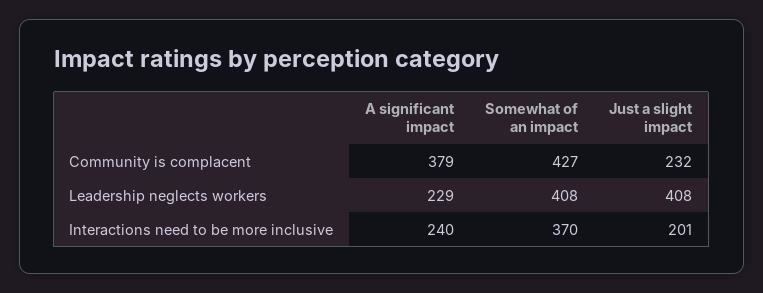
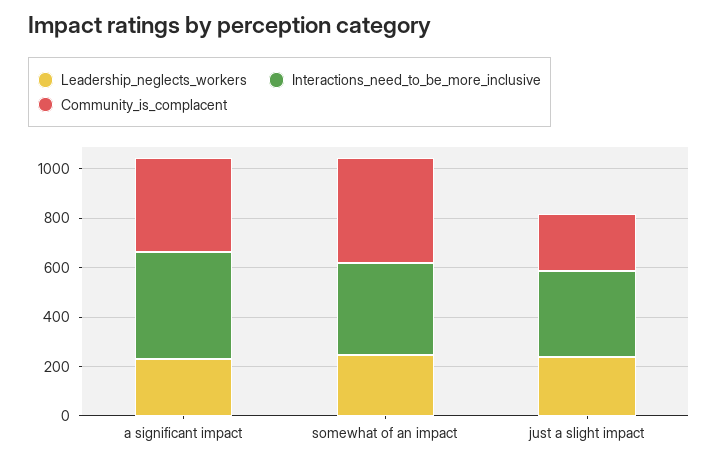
  {
    "Community is complacent": {
      "A significant impact": 379,
      "Somewhat of an impact": 427,
      "Just a slight impact": 232
    },
    "Leadership neglects workers": {
      "A significant impact": 229,
-     "Somewhat of an impact": 408,
+     "Somewhat of an impact": 250,
-     "Just a slight impact": 408
+     "Just a slight impact": 250
    },
    "Interactions need to be more inclusive": {
-     "A significant impact": 240,
+     "A significant impact": 450,
      "Somewhat of an impact": 370,
-     "Just a slight impact": 201
+     "Just a slight impact": 350
    }
  }

